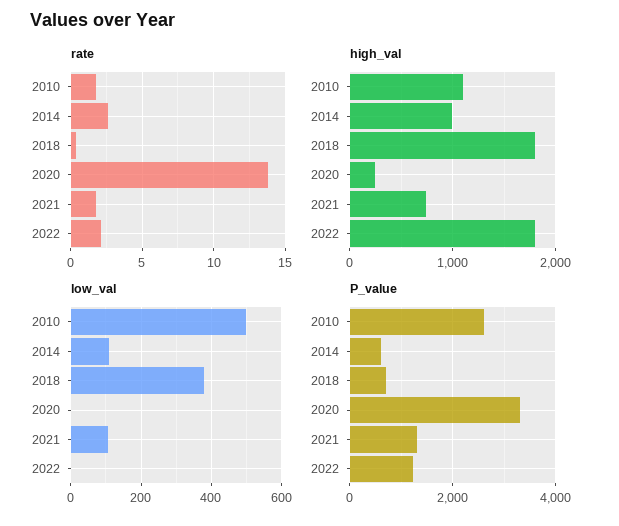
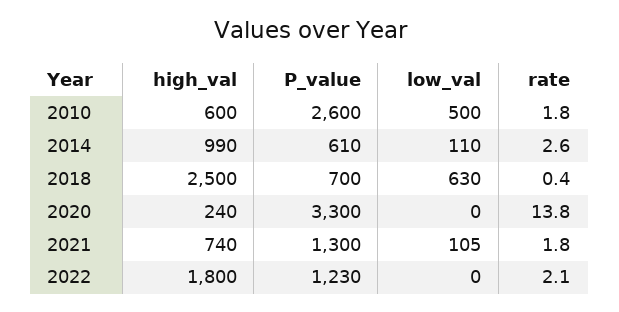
  {
    "rate": {
      "2010": 1.8,
      "2014": 2.6,
      "2018": 0.4,
      "2020": 13.8,
      "2021": 1.8,
      "2022": 2.1
    },
    "high_val": {
-     "2010": 1100,
+     "2010": 600,
      "2014": 990,
-     "2018": 1800,
+     "2018": 2500,
      "2020": 240,
      "2021": 740,
      "2022": 1800
    },
    "low_val": {
      "2010": 500,
      "2014": 110,
-     "2018": 380,
+     "2018": 630,
      "2020": 0,
      "2021": 105,
      "2022": 0
    },
    "P_value": {
      "2010": 2600,
      "2014": 610,
      "2018": 700,
      "2020": 3300,
      "2021": 1300,
      "2022": 1230
    }
  }

